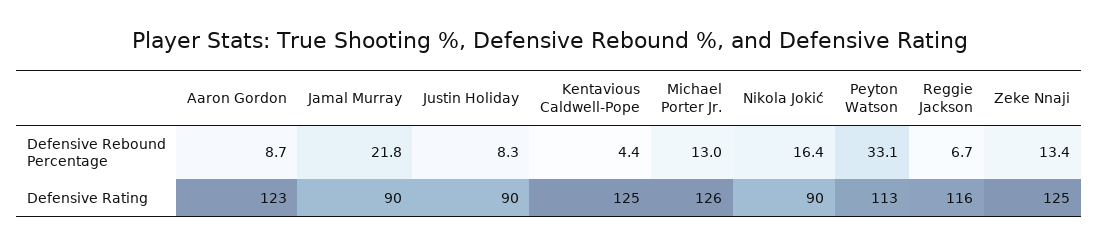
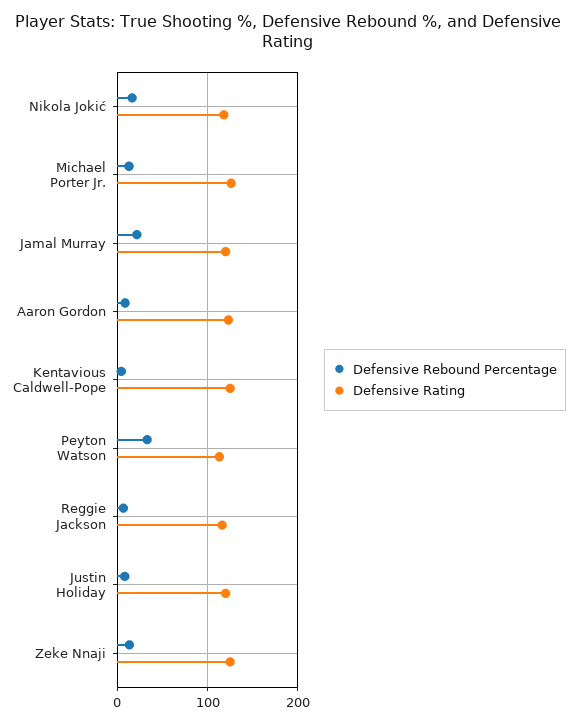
  {
    "Defensive Rebound Percentage": {
      "Aaron Gordon": 8.7,
      "Jamal Murray": 21.8,
      "Justin Holiday": 8.3,
      "Kentavious Caldwell-Pope": 4.4,
      "Michael Porter Jr.": 13,
      "Nikola Jokić": 16.4,
      "Peyton Watson": 33.1,
      "Reggie Jackson": 6.7,
      "Zeke Nnaji": 13.4
    },
    "Defensive Rating": {
      "Aaron Gordon": 123,
-     "Jamal Murray": 90,
+     "Jamal Murray": 120,
-     "Justin Holiday": 90,
+     "Justin Holiday": 120,
      "Kentavious Caldwell-Pope": 125,
      "Michael Porter Jr.": 126,
-     "Nikola Jokić": 90,
+     "Nikola Jokić": 120,
      "Peyton Watson": 113,
      "Reggie Jackson": 116,
      "Zeke Nnaji": 125
    }
  }

